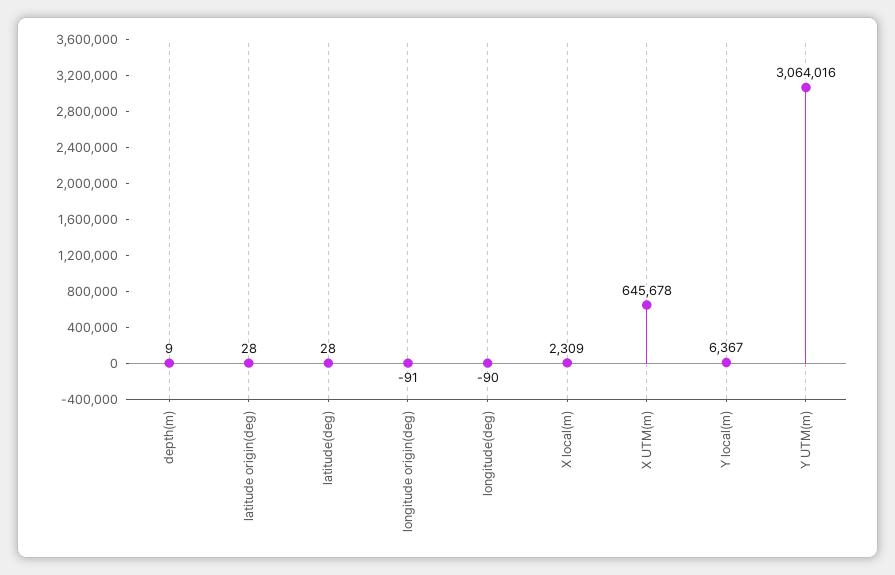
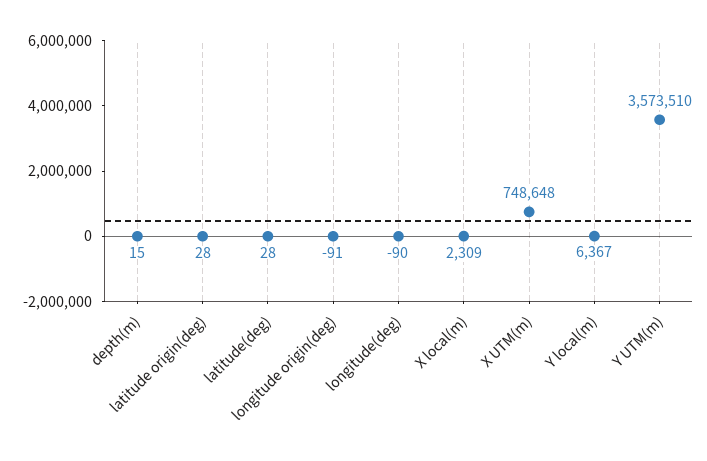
  {
-   "depth(m)": 9,
+   "depth(m)": 15,
    "latitude origin(deg)": 28,
    "latitude(deg)": 28,
    "longitude origin(deg)": -91,
    "longitude(deg)": -90,
    "X local(m)": 2309,
-   "X UTM(m)": 645678,
+   "X UTM(m)": 748648,
    "Y local(m)": 6367,
-   "Y UTM(m)": 3064016
+   "Y UTM(m)": 3573510
  }

